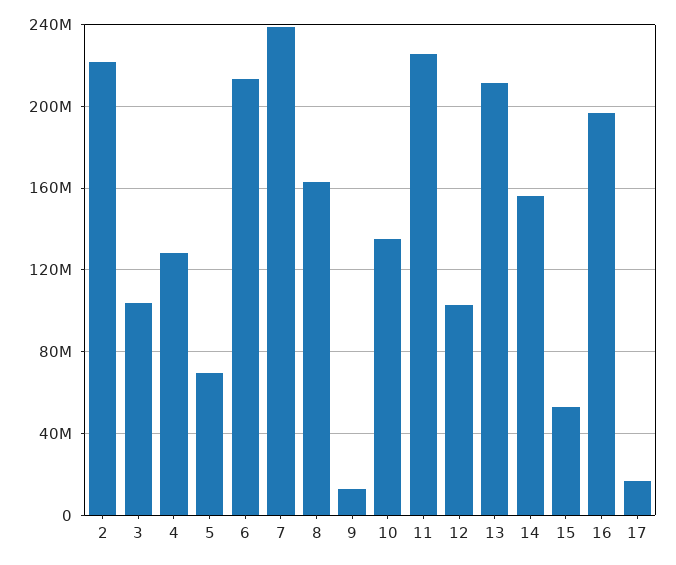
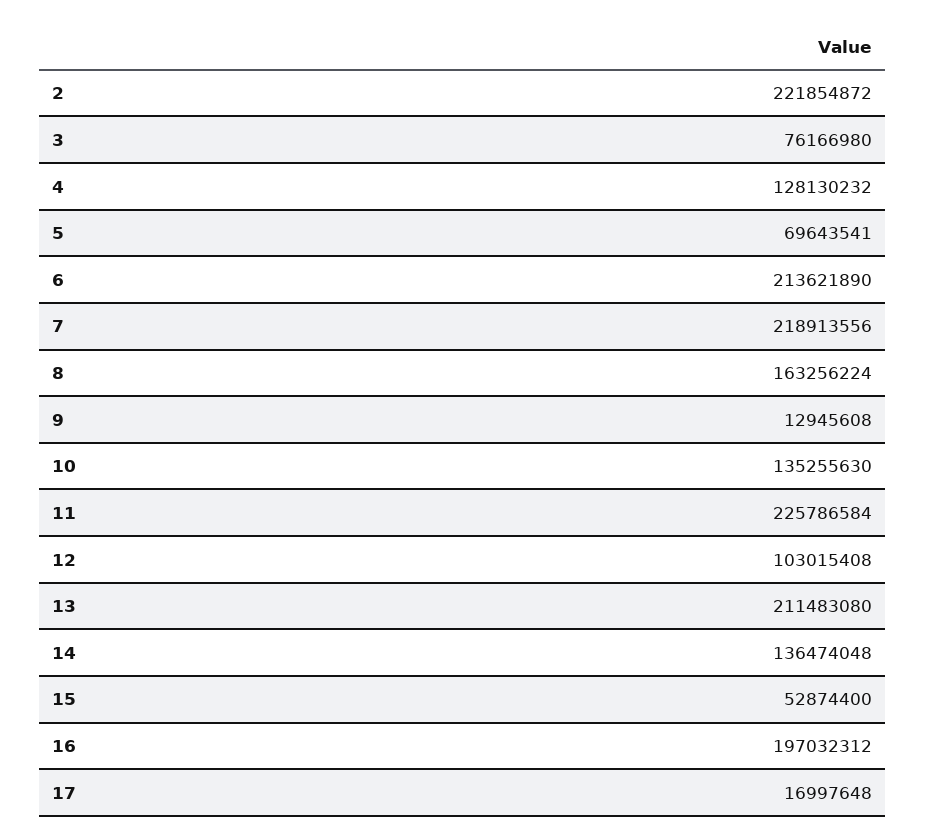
  {
    "2": 221854872,
-   "3": 105000000,
+   "3": 76166980,
    "4": 128130232,
    "5": 69643541,
    "6": 213621890,
-   "7": 240000000,
+   "7": 218913556,
    "8": 163256224,
    "9": 12945608,
    "10": 135255630,
    "11": 225786584,
    "12": 103015408,
    "13": 211483080,
-   "14": 155000000,
+   "14": 136474048,
    "15": 52874400,
    "16": 197032312,
    "17": 16997648
  }

